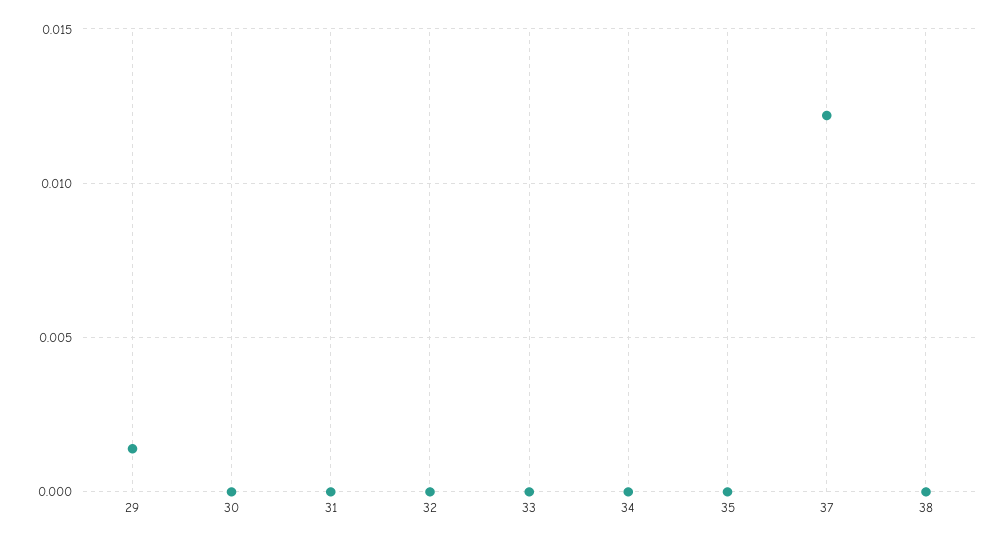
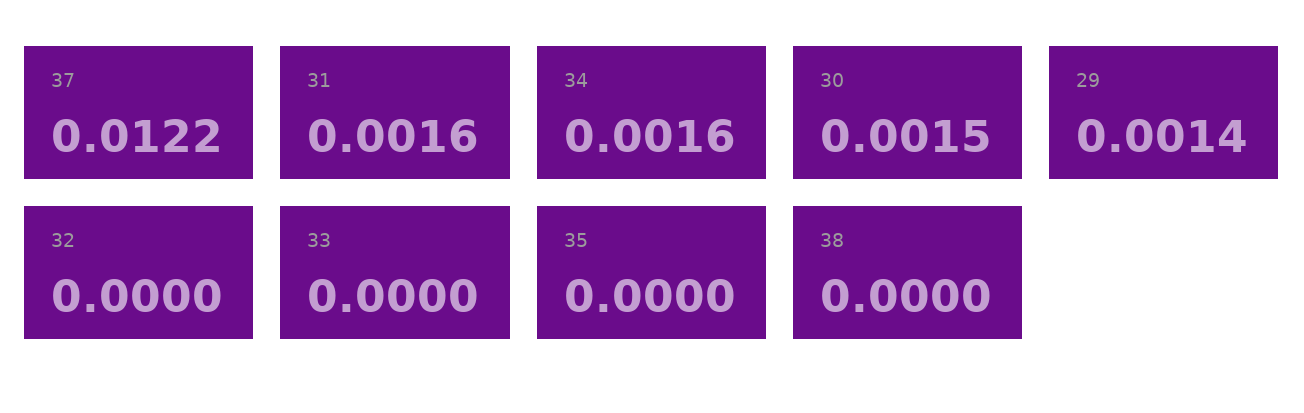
  {
    "29": 0.0014,
-   "30": 0,
+   "30": 0.0015,
-   "31": 0,
+   "31": 0.0016,
    "32": 0,
    "33": 0,
-   "34": 0,
+   "34": 0.0016,
    "35": 0,
    "37": 0.0122,
    "38": 0
  }

